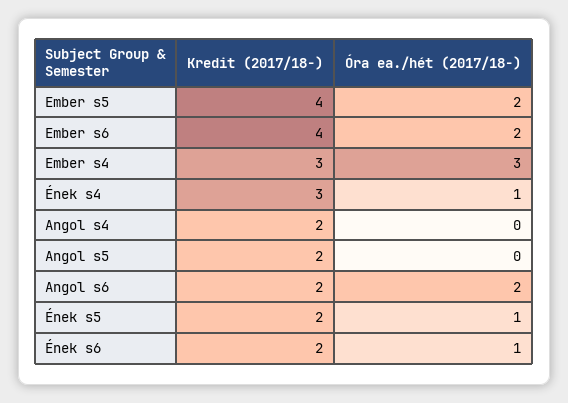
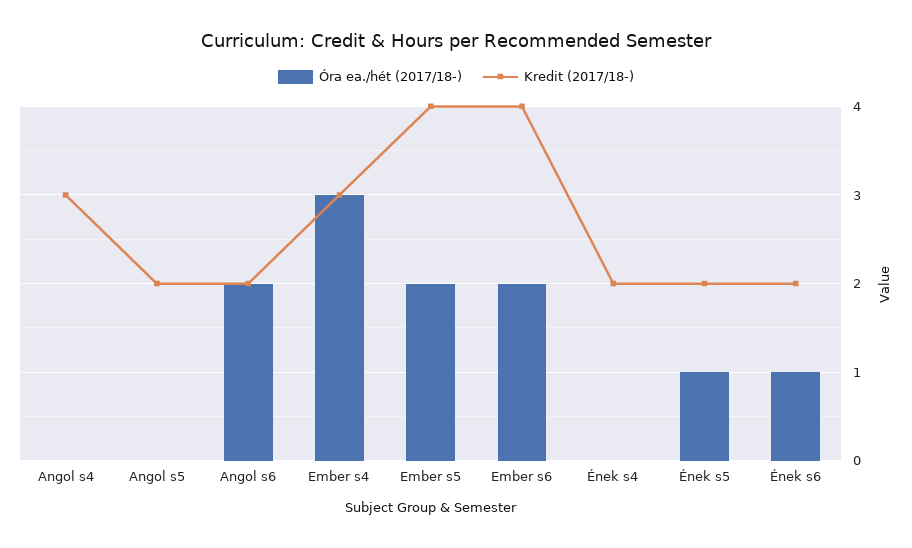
  {
    "Kredit (2017/18-)": {
      "Ember s5": 4,
      "Ember s6": 4,
      "Ember s4": 3,
-     "Ének s4": 3,
+     "Ének s4": 2,
-     "Angol s4": 2,
+     "Angol s4": 3,
      "Angol s5": 2,
      "Angol s6": 2,
      "Ének s5": 2,
      "Ének s6": 2
    },
    "Óra ea./hét (2017/18-)": {
      "Ember s5": 2,
      "Ember s6": 2,
      "Ember s4": 3,
-     "Ének s4": 1,
+     "Ének s4": 0,
      "Angol s4": 0,
      "Angol s5": 0,
      "Angol s6": 2,
      "Ének s5": 1,
      "Ének s6": 1
    }
  }

